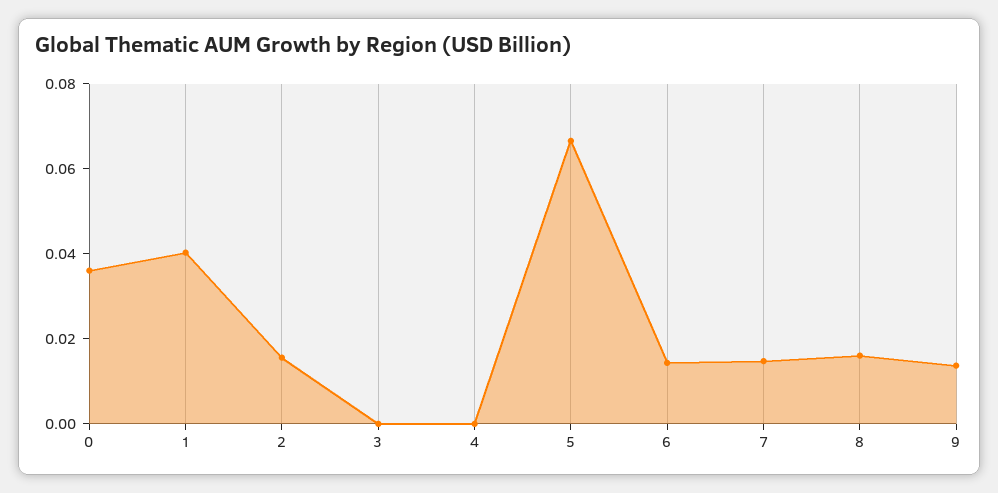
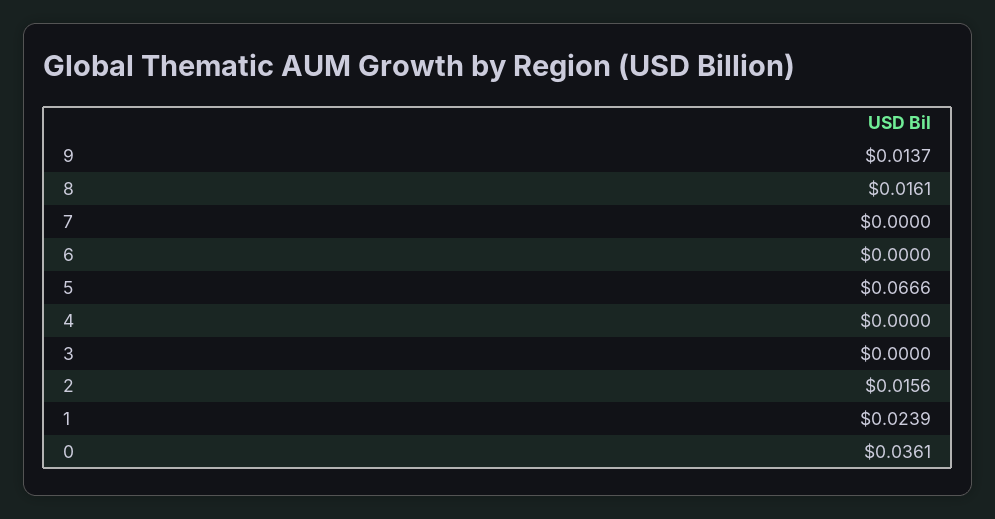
  {
    "0": 0.0361,
-   "1": 0.04,
+   "1": 0.0239,
    "2": 0.0156,
    "3": 0,
    "4": 0,
    "5": 0.0666,
-   "6": 0.015,
+   "6": 0,
-   "7": 0.015,
+   "7": 0,
    "8": 0.0161,
    "9": 0.0137
  }

